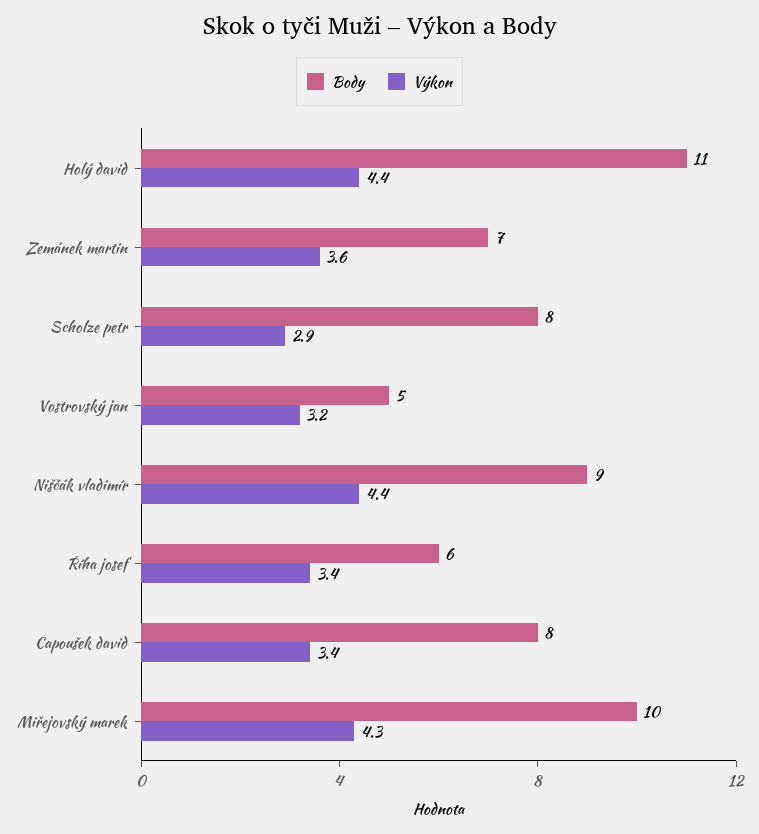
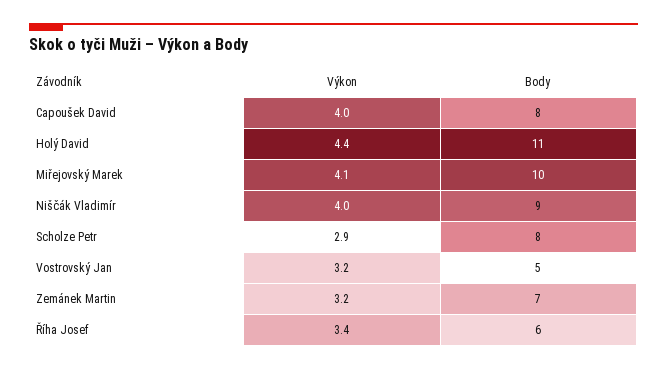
  {
    "Body": {
      "Holý david": 11,
      "Zemánek martin": 7,
      "Scholze petr": 8,
      "Vostrovský jan": 5,
      "Niščák vladimír": 9,
      "Říha josef": 6,
      "Capoušek david": 8,
      "Miřejovský marek": 10
    },
    "Výkon": {
      "Holý david": 4.4,
-     "Zemánek martin": 3.6,
+     "Zemánek martin": 3.2,
      "Scholze petr": 2.9,
      "Vostrovský jan": 3.2,
-     "Niščák vladimír": 4.4,
+     "Niščák vladimír": 4,
      "Říha josef": 3.4,
-     "Capoušek david": 3.4,
+     "Capoušek david": 4,
-     "Miřejovský marek": 4.3
+     "Miřejovský marek": 4.1
    }
  }

